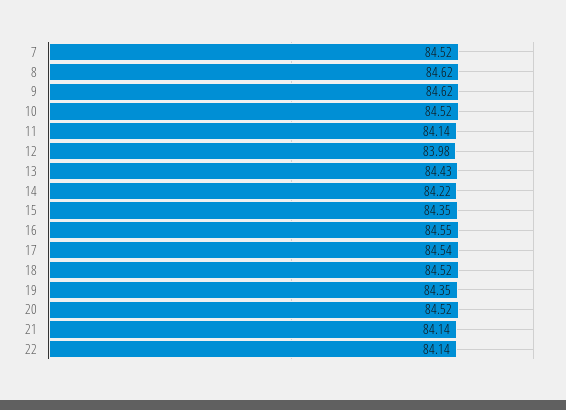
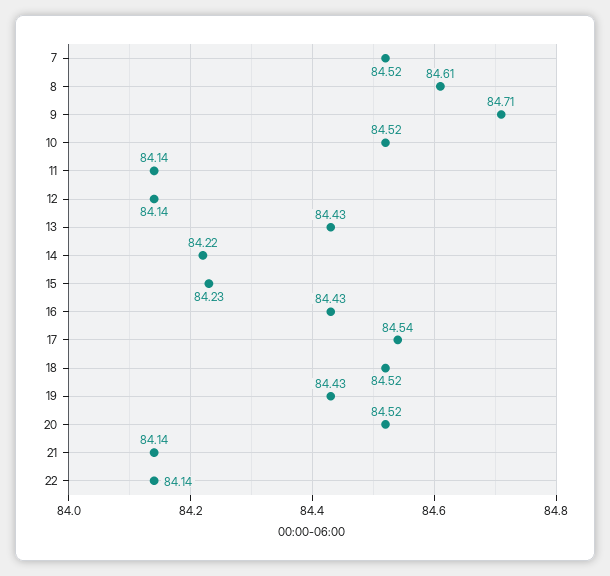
  {
    "7": 84.52,
-   "8": 84.62,
+   "8": 84.61,
-   "9": 84.62,
+   "9": 84.71,
    "10": 84.52,
    "11": 84.14,
-   "12": 83.98,
+   "12": 84.14,
    "13": 84.43,
    "14": 84.22,
-   "15": 84.35,
+   "15": 84.23,
-   "16": 84.55,
+   "16": 84.43,
    "17": 84.54,
    "18": 84.52,
-   "19": 84.35,
+   "19": 84.43,
    "20": 84.52,
    "21": 84.14,
    "22": 84.14
  }

